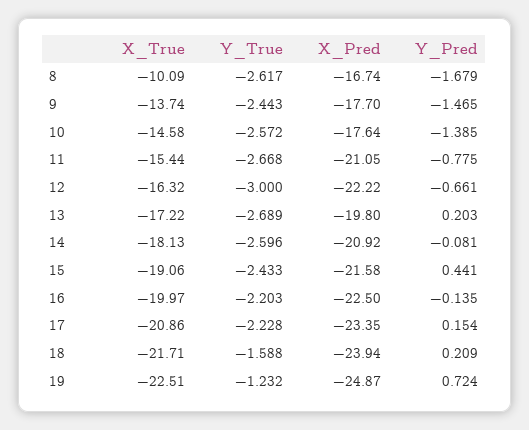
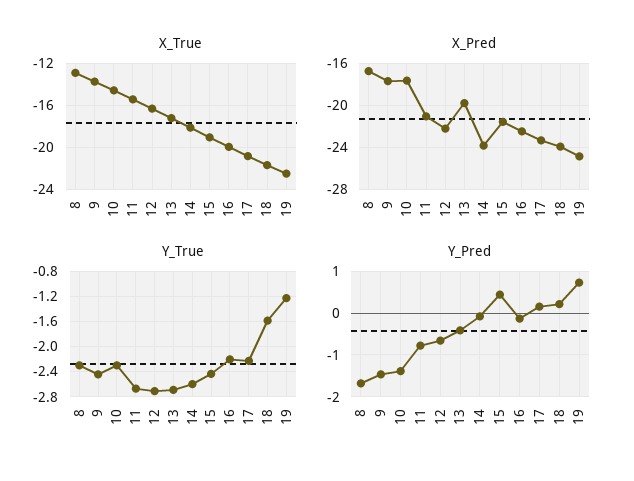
  {
    "X_True": {
-     "8": -10.09,
+     "8": -13,
      "9": -13.74,
      "10": -14.58,
      "11": -15.44,
      "12": -16.32,
      "13": -17.22,
      "14": -18.13,
      "15": -19.06,
      "16": -19.97,
      "17": -20.86,
      "18": -21.71,
      "19": -22.51
    },
    "Y_True": {
-     "8": -2.617,
+     "8": -2.3,
      "9": -2.443,
-     "10": -2.572,
+     "10": -2.3,
      "11": -2.668,
-     "12": -3,
+     "12": -2.7,
      "13": -2.689,
      "14": -2.596,
      "15": -2.433,
      "16": -2.203,
      "17": -2.228,
      "18": -1.588,
      "19": -1.232
    },
    "X_Pred": {
      "8": -16.74,
      "9": -17.7,
      "10": -17.64,
      "11": -21.05,
      "12": -22.22,
      "13": -19.8,
-     "14": -20.92,
+     "14": -24,
      "15": -21.58,
      "16": -22.5,
      "17": -23.35,
      "18": -23.94,
      "19": -24.87
    },
    "Y_Pred": {
      "8": -1.679,
      "9": -1.465,
      "10": -1.385,
      "11": -0.775,
      "12": -0.661,
-     "13": 0.203,
+     "13": -0.4,
      "14": -0.081,
      "15": 0.441,
      "16": -0.135,
      "17": 0.154,
      "18": 0.209,
      "19": 0.724
    }
  }

